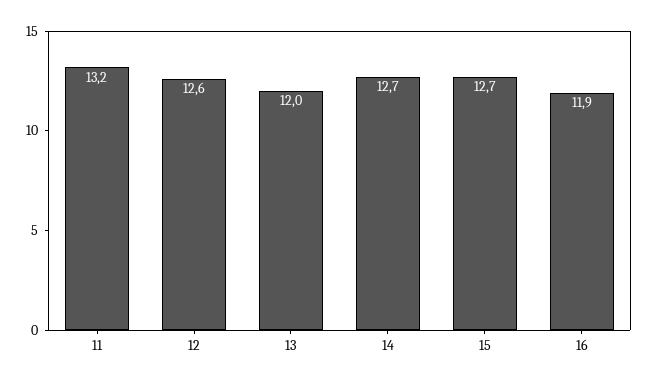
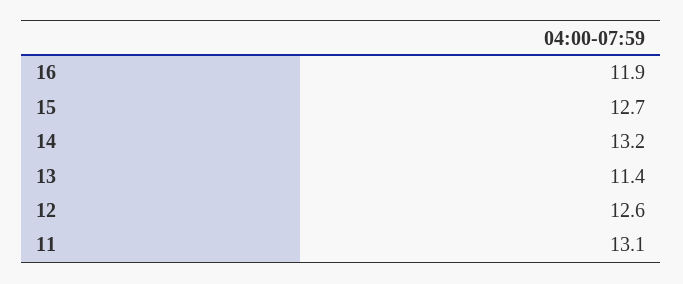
  {
-   "11": 13.2,
+   "11": 13.1,
    "12": 12.6,
-   "13": 12,
+   "13": 11.4,
-   "14": 12.7,
+   "14": 13.2,
    "15": 12.7,
    "16": 11.9
  }

